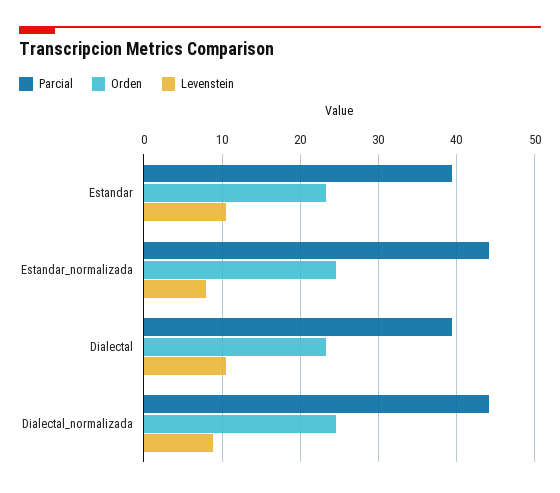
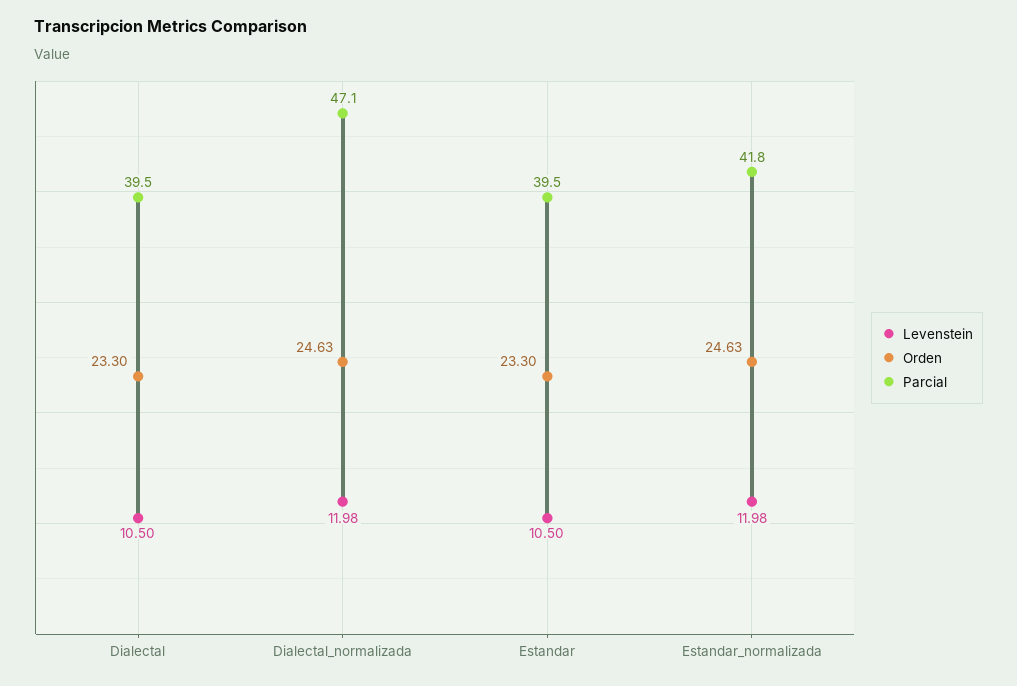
  {
    "Parcial": {
      "Estandar": 39.5,
-     "Estandar_normalizada": 44,
+     "Estandar_normalizada": 41.8,
      "Dialectal": 39.5,
-     "Dialectal_normalizada": 44
+     "Dialectal_normalizada": 47.1
    },
    "Orden": {
      "Estandar": 23.3,
      "Estandar_normalizada": 24.63,
      "Dialectal": 23.3,
      "Dialectal_normalizada": 24.63
    },
    "Levenstein": {
      "Estandar": 10.5,
-     "Estandar_normalizada": 8,
+     "Estandar_normalizada": 11.98,
      "Dialectal": 10.5,
-     "Dialectal_normalizada": 9
+     "Dialectal_normalizada": 11.98
    }
  }

